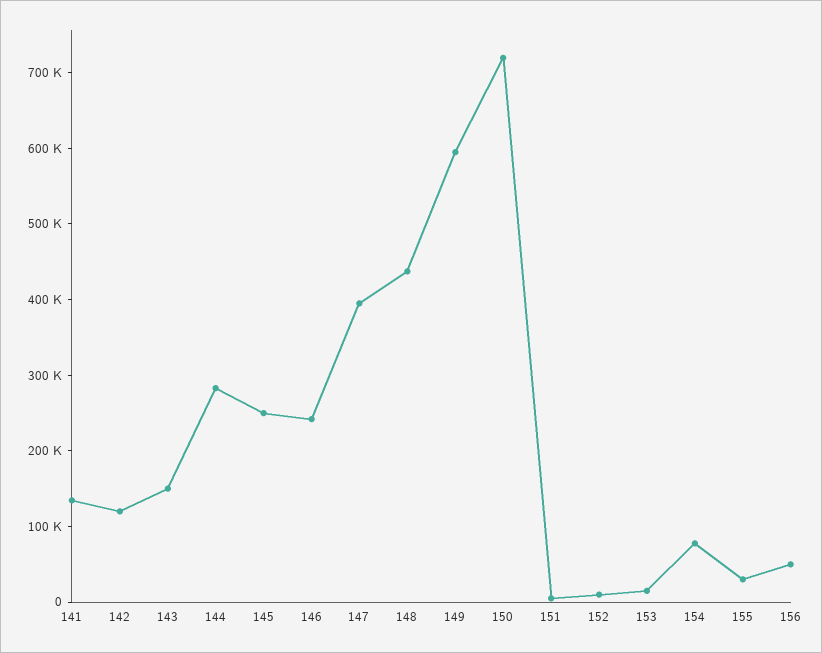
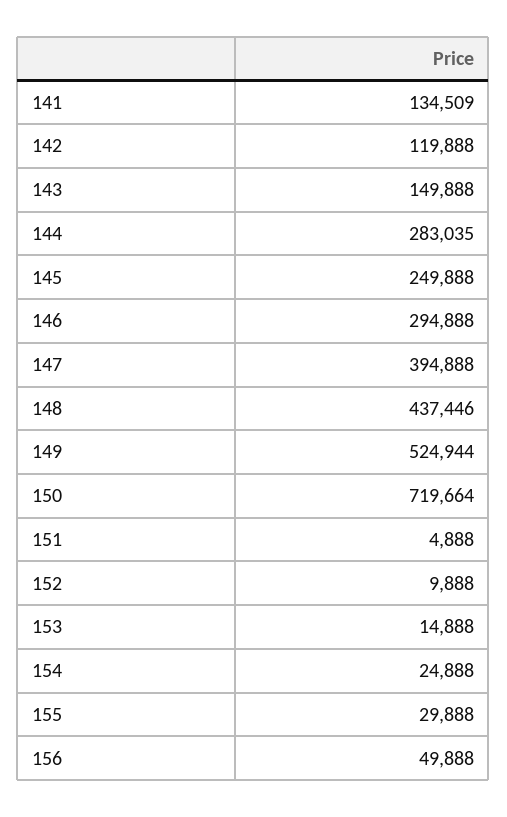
  {
    "141": 134509,
    "142": 119888,
    "143": 149888,
    "144": 283035,
    "145": 249888,
-   "146": 240000,
+   "146": 294888,
    "147": 394888,
    "148": 437446,
-   "149": 600000,
+   "149": 524944,
    "150": 719664,
    "151": 4888,
    "152": 9888,
    "153": 14888,
-   "154": 80000,
+   "154": 24888,
    "155": 29888,
    "156": 49888
  }

